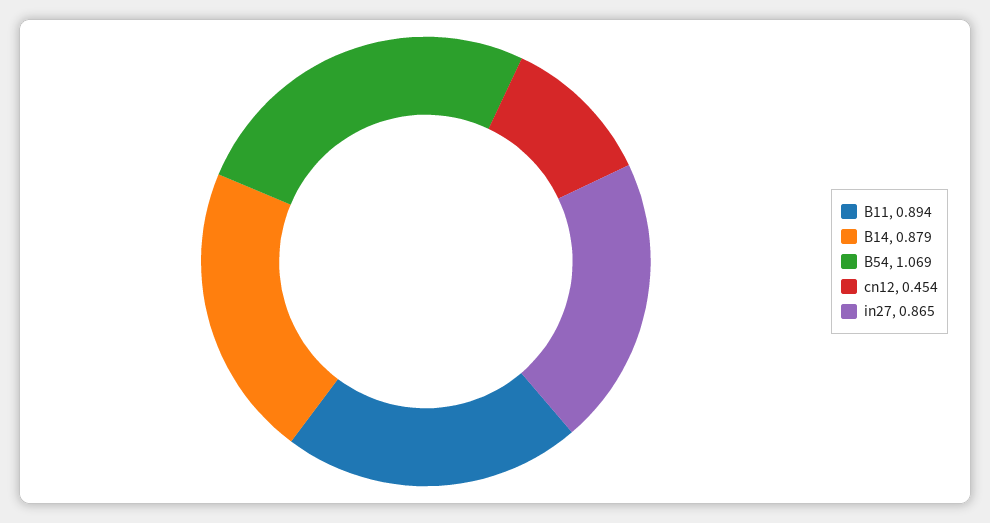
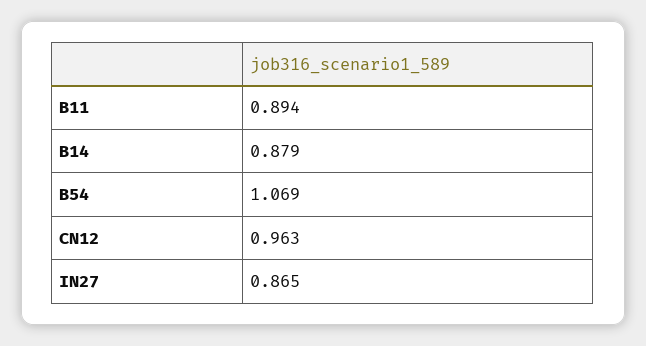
  {
    "B11": 0.894,
    "B14": 0.879,
    "B54": 1.069,
-   "cn12": 0.454,
+   "cn12": 0.963,
    "in27": 0.865
  }

